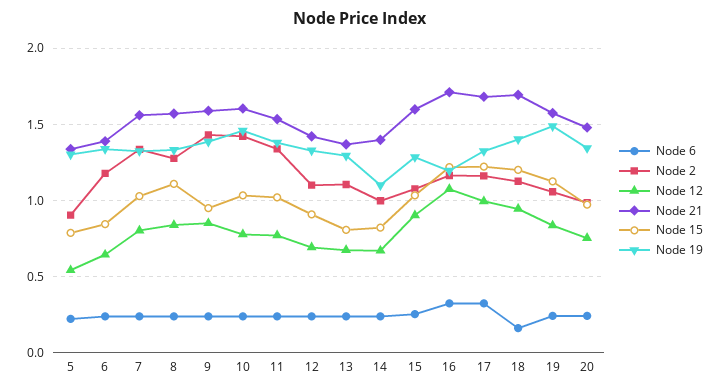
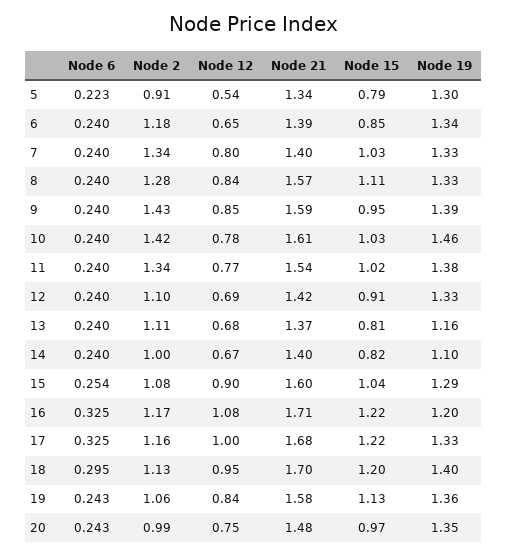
  {
    "Node 6": {
      "5": 0.223,
      "6": 0.24,
      "7": 0.24,
      "8": 0.24,
      "9": 0.24,
      "10": 0.24,
      "11": 0.24,
      "12": 0.24,
      "13": 0.24,
      "14": 0.24,
      "15": 0.254,
      "16": 0.325,
      "17": 0.325,
-     "18": 0.15,
+     "18": 0.295,
      "19": 0.243,
      "20": 0.243
    },
    "Node 2": {
      "5": 0.91,
      "6": 1.18,
      "7": 1.34,
      "8": 1.28,
      "9": 1.43,
      "10": 1.42,
      "11": 1.34,
      "12": 1.1,
      "13": 1.11,
      "14": 1,
      "15": 1.08,
      "16": 1.17,
      "17": 1.16,
      "18": 1.13,
      "19": 1.06,
      "20": 0.99
    },
    "Node 12": {
      "5": 0.54,
      "6": 0.65,
      "7": 0.8,
      "8": 0.84,
      "9": 0.85,
      "10": 0.78,
      "11": 0.77,
      "12": 0.69,
      "13": 0.68,
      "14": 0.67,
      "15": 0.9,
      "16": 1.08,
      "17": 1,
      "18": 0.95,
      "19": 0.84,
      "20": 0.75
    },
    "Node 21": {
      "5": 1.34,
      "6": 1.39,
-     "7": 1.55,
+     "7": 1.4,
      "8": 1.57,
      "9": 1.59,
      "10": 1.61,
      "11": 1.54,
      "12": 1.42,
      "13": 1.37,
      "14": 1.4,
      "15": 1.6,
      "16": 1.71,
      "17": 1.68,
      "18": 1.7,
      "19": 1.58,
      "20": 1.48
    },
    "Node 15": {
      "5": 0.79,
      "6": 0.85,
      "7": 1.03,
      "8": 1.11,
      "9": 0.95,
      "10": 1.03,
      "11": 1.02,
      "12": 0.91,
      "13": 0.81,
      "14": 0.82,
      "15": 1.04,
      "16": 1.22,
      "17": 1.22,
      "18": 1.2,
      "19": 1.13,
      "20": 0.97
    },
    "Node 19": {
      "5": 1.3,
      "6": 1.34,
      "7": 1.33,
      "8": 1.33,
      "9": 1.39,
      "10": 1.46,
      "11": 1.38,
      "12": 1.33,
-     "13": 1.3,
+     "13": 1.16,
      "14": 1.1,
      "15": 1.29,
      "16": 1.2,
      "17": 1.33,
      "18": 1.4,
-     "19": 1.5,
+     "19": 1.36,
      "20": 1.35
    }
  }

